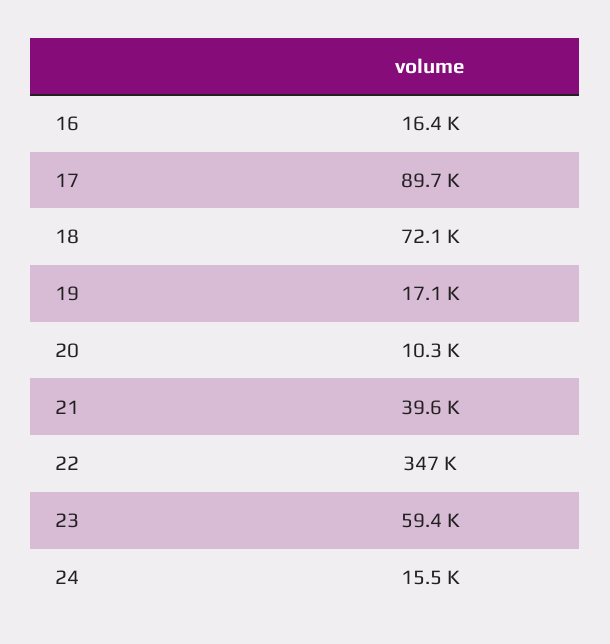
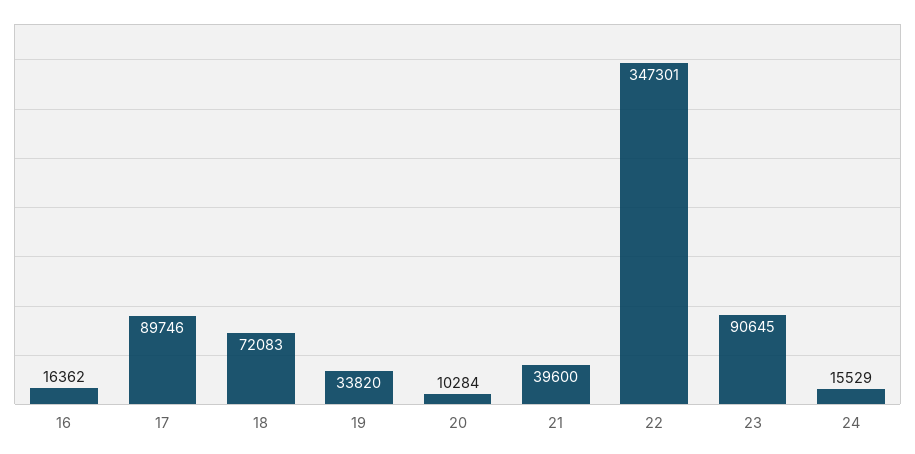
  {
    "16": 16362,
    "17": 89746,
    "18": 72083,
-   "19": 17100,
+   "19": 33820,
    "20": 10284,
    "21": 39600,
    "22": 347301,
-   "23": 59400,
+   "23": 90645,
    "24": 15529
  }

